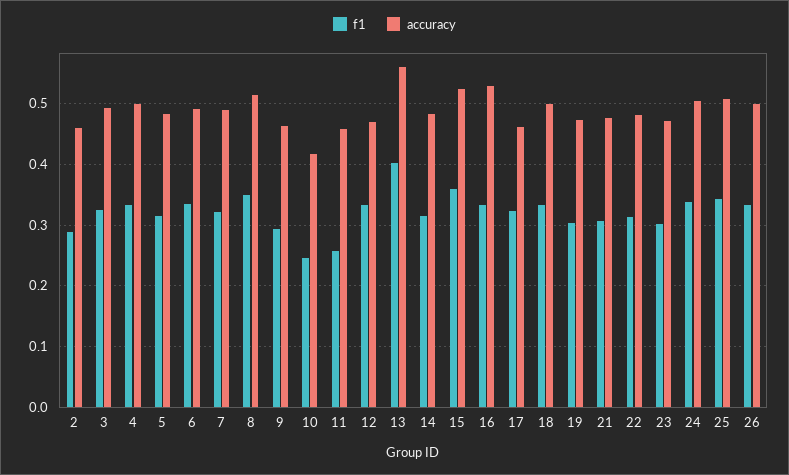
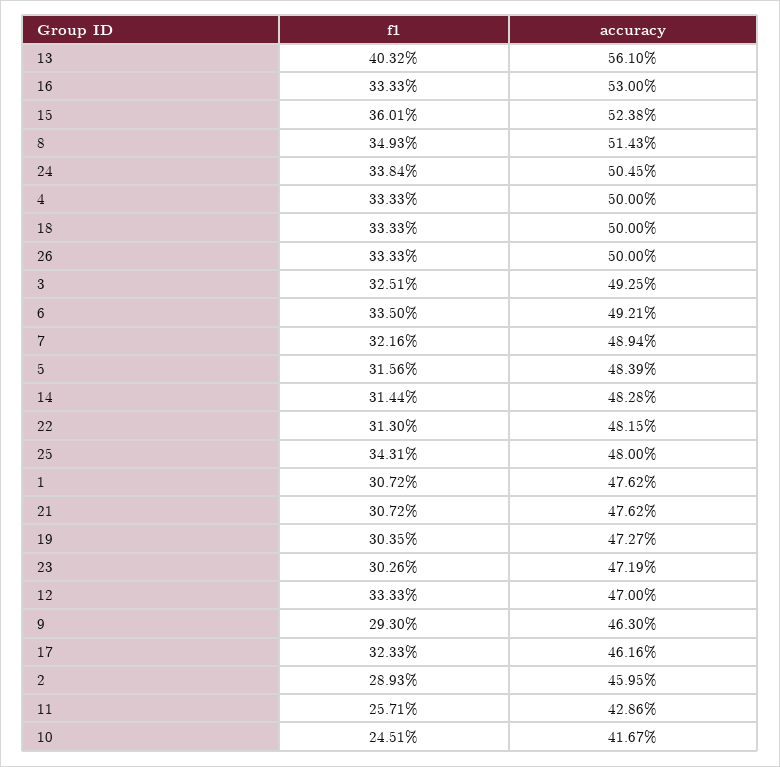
  {
    "f1": {
      "2": 0.2893,
      "3": 0.3251,
      "4": 0.3333,
      "5": 0.3156,
      "6": 0.335,
      "7": 0.3216,
      "8": 0.3493,
      "9": 0.293,
      "10": 0.2451,
      "11": 0.2571,
      "12": 0.3333,
      "13": 0.4032,
      "14": 0.3144,
      "15": 0.3601,
      "16": 0.3333,
      "17": 0.3233,
      "18": 0.3333,
      "19": 0.3035,
      "21": 0.3072,
      "22": 0.313,
      "23": 0.3026,
      "24": 0.3384,
      "25": 0.3431,
-     "26": 0.3333
+     "26": 0.3333,
+     "1": 0.3072
    },
    "accuracy": {
      "2": 0.4595,
      "3": 0.4925,
      "4": 0.5,
      "5": 0.4839,
      "6": 0.4921,
      "7": 0.4894,
      "8": 0.5143,
      "9": 0.463,
      "10": 0.4167,
-     "11": 0.46,
+     "11": 0.4286,
      "12": 0.47,
      "13": 0.561,
      "14": 0.4828,
      "15": 0.5238,
      "16": 0.53,
      "17": 0.4616,
      "18": 0.5,
      "19": 0.4727,
      "21": 0.4762,
      "22": 0.4815,
      "23": 0.4719,
      "24": 0.5045,
-     "25": 0.51,
+     "25": 0.48,
-     "26": 0.5
+     "26": 0.5,
+     "1": 0.4762
    }
  }

